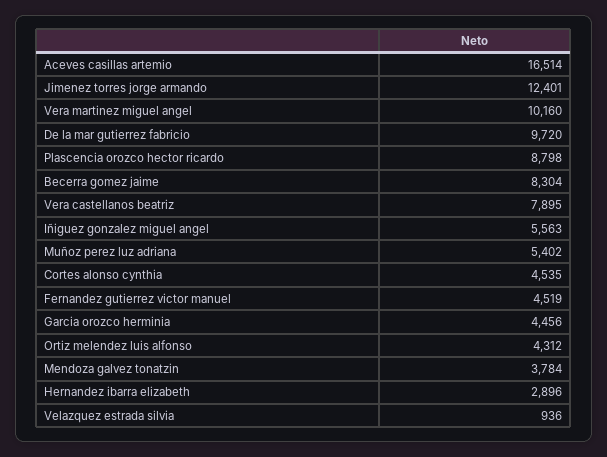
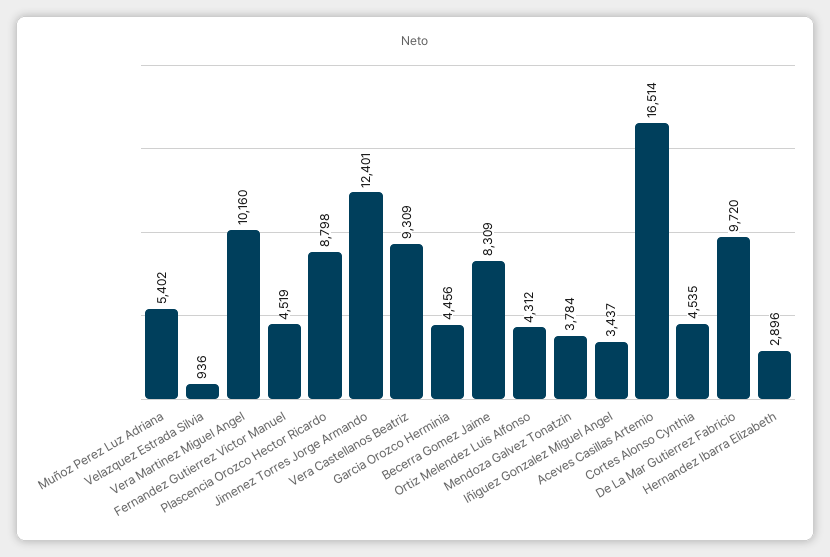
  {
    "Aceves casillas artemio": 16514,
    "Jimenez torres jorge armando": 12401,
    "Vera martinez miguel angel": 10160,
    "De la mar gutierrez fabricio": 9720,
    "Plascencia orozco hector ricardo": 8798,
-   "Becerra gomez jaime": 8304,
+   "Becerra gomez jaime": 8309,
-   "Vera castellanos beatriz": 7895,
+   "Vera castellanos beatriz": 9309,
-   "Iñiguez gonzalez miguel angel": 5563,
+   "Iñiguez gonzalez miguel angel": 3437,
    "Muñoz perez luz adriana": 5402,
    "Cortes alonso cynthia": 4535,
    "Fernandez gutierrez victor manuel": 4519,
    "Garcia orozco herminia": 4456,
    "Ortiz melendez luis alfonso": 4312,
    "Mendoza galvez tonatzin": 3784,
    "Hernandez ibarra elizabeth": 2896,
    "Velazquez estrada silvia": 936
  }

